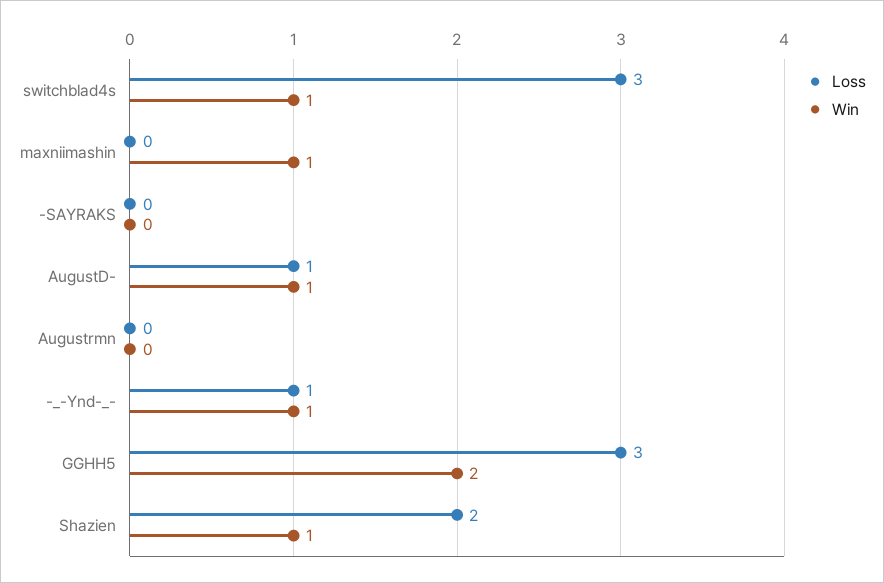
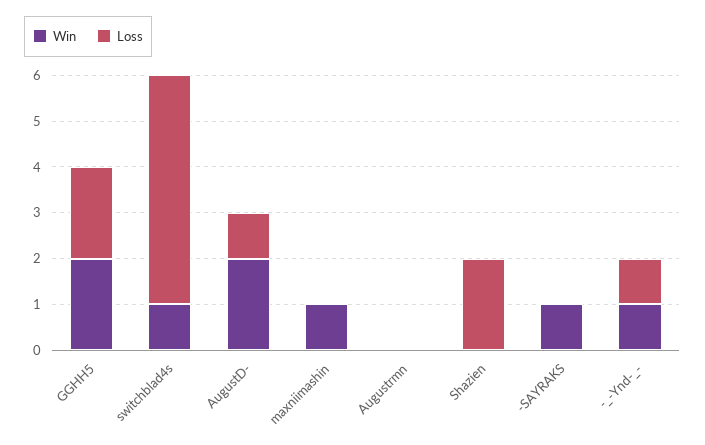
  {
    "Loss": {
-     "switchblad4s": 3,
+     "switchblad4s": 5,
      "maxniimashin": 0,
      "-SAYRAKS": 0,
      "AugustD-": 1,
      "Augustrmn": 0,
      "-_-Ynd-_-": 1,
-     "GGHH5": 3,
+     "GGHH5": 2,
      "Shazien": 2
    },
    "Win": {
      "switchblad4s": 1,
      "maxniimashin": 1,
-     "-SAYRAKS": 0,
+     "-SAYRAKS": 1,
-     "AugustD-": 1,
+     "AugustD-": 2,
      "Augustrmn": 0,
      "-_-Ynd-_-": 1,
      "GGHH5": 2,
-     "Shazien": 1
+     "Shazien": 0
    }
  }

